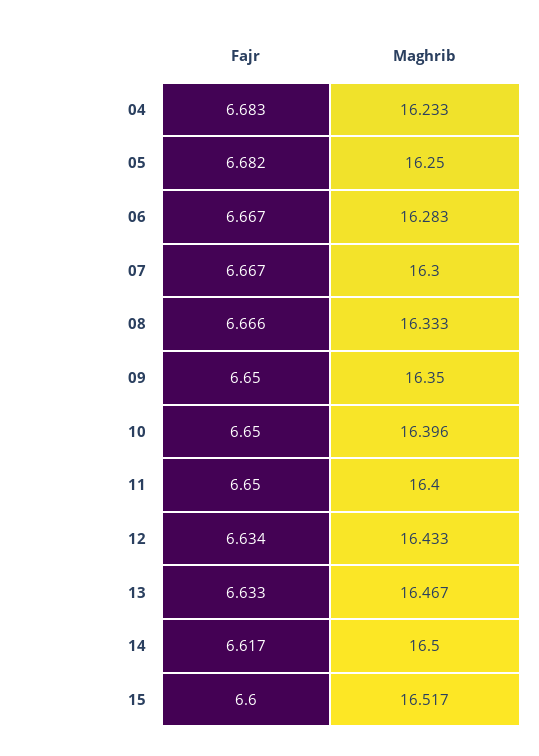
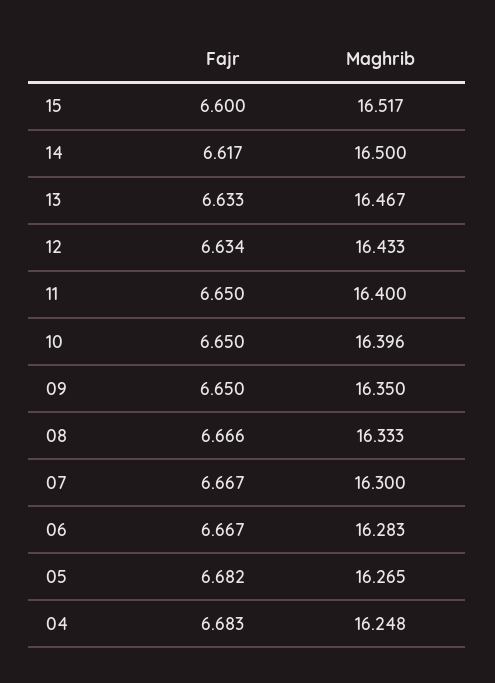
  {
    "Fajr": {
      "04": 6.683,
      "05": 6.682,
      "06": 6.667,
      "07": 6.667,
      "08": 6.666,
      "09": 6.65,
      "10": 6.65,
      "11": 6.65,
      "12": 6.634,
      "13": 6.633,
      "14": 6.617,
      "15": 6.6
    },
    "Maghrib": {
-     "04": 16.233,
+     "04": 16.248,
-     "05": 16.25,
+     "05": 16.265,
      "06": 16.283,
      "07": 16.3,
      "08": 16.333,
      "09": 16.35,
      "10": 16.396,
      "11": 16.4,
      "12": 16.433,
      "13": 16.467,
      "14": 16.5,
      "15": 16.517
    }
  }

